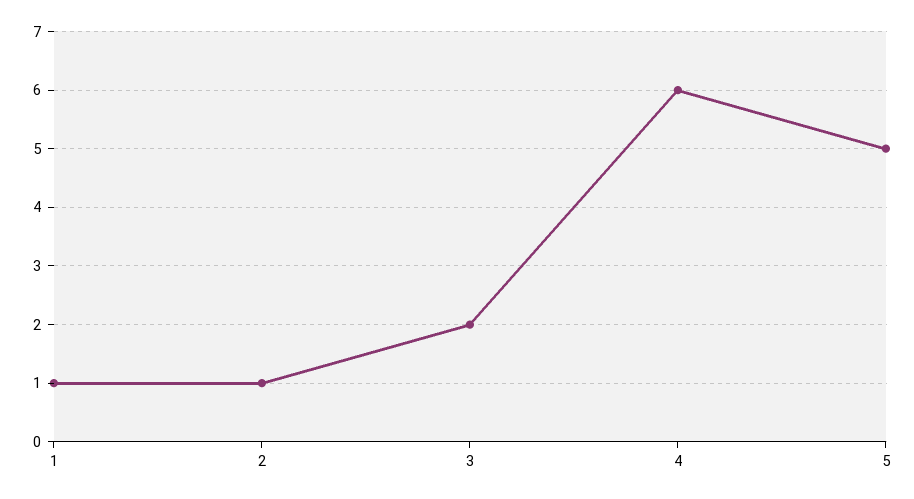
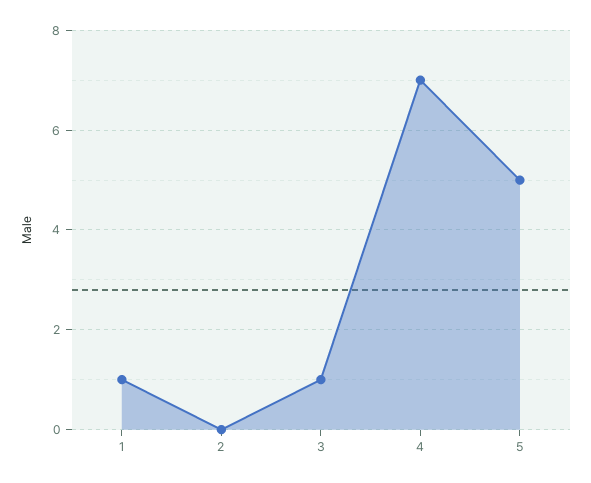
  {
    "1": 1,
-   "2": 1,
+   "2": 0,
-   "3": 2,
+   "3": 1,
-   "4": 6,
+   "4": 7,
    "5": 5
  }

